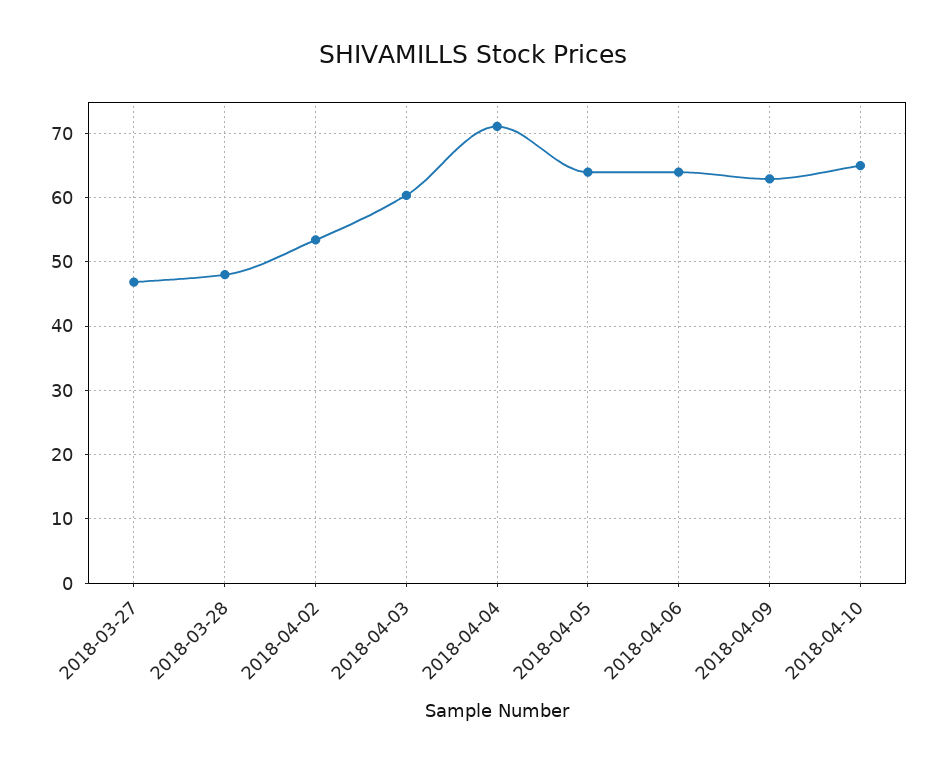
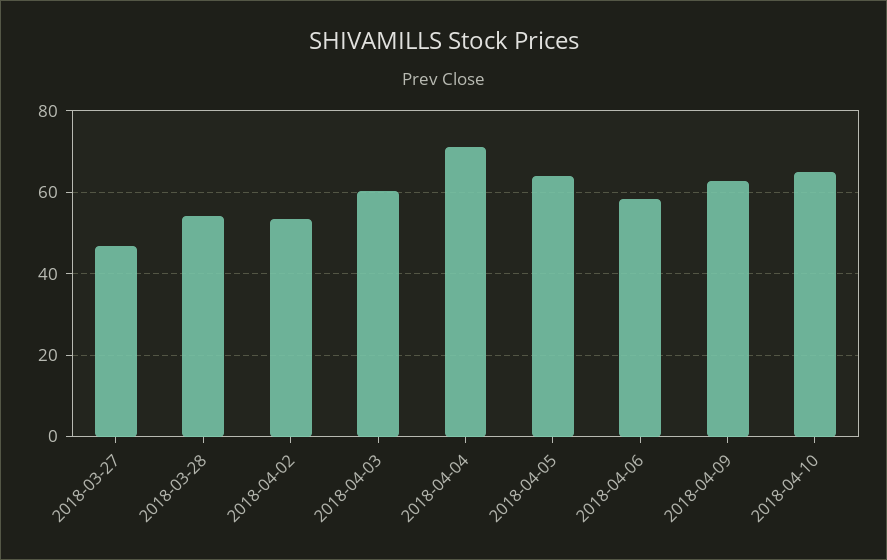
  {
    "2018-03-27": 47,
-   "2018-03-28": 48,
+   "2018-03-28": 54,
    "2018-04-02": 53,
    "2018-04-03": 60,
    "2018-04-04": 71,
    "2018-04-05": 64,
-   "2018-04-06": 64,
+   "2018-04-06": 58,
    "2018-04-09": 63,
    "2018-04-10": 65
  }

